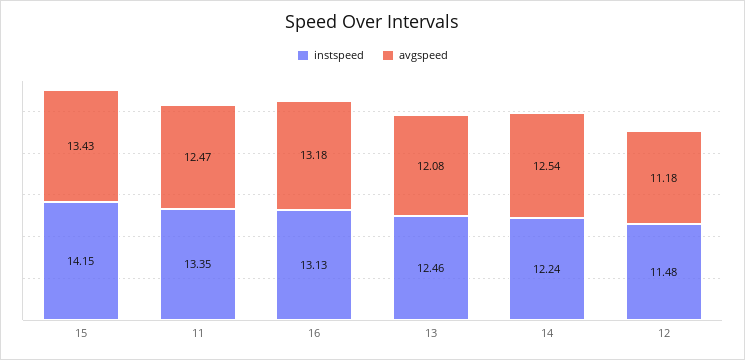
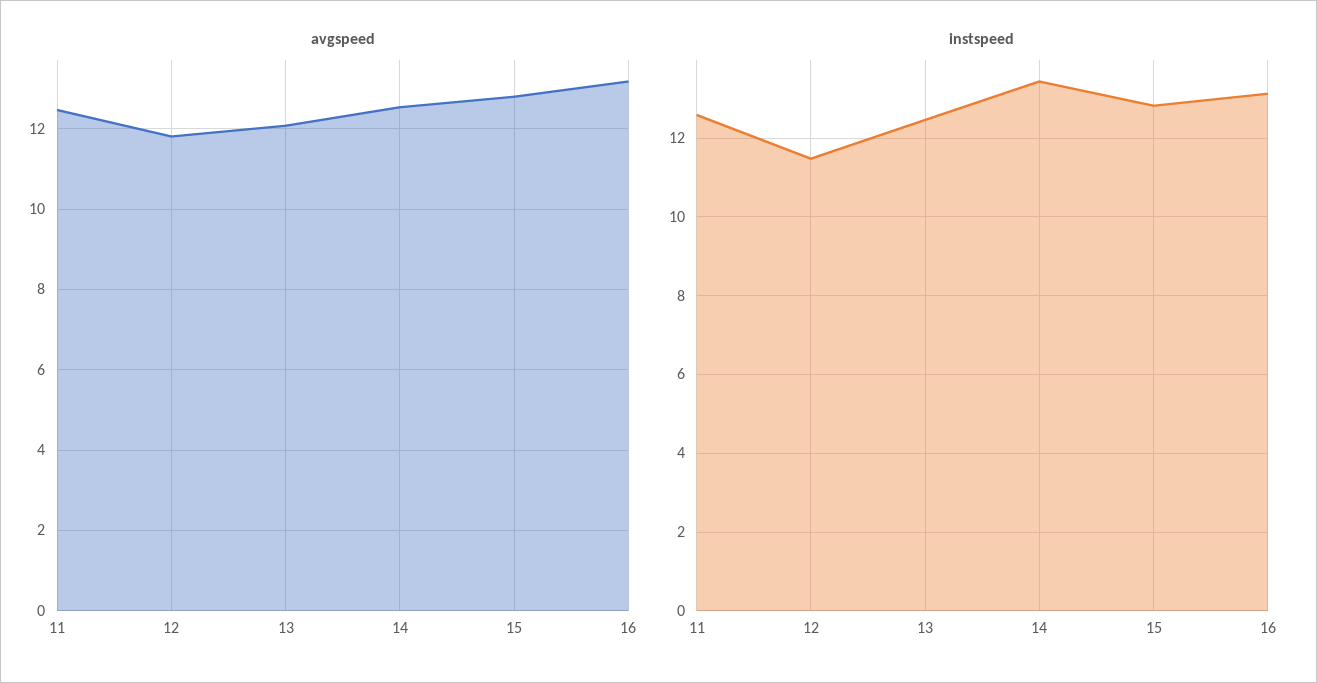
  {
    "instspeed": {
-     "15": 14.15,
+     "15": 12.8,
-     "11": 13.35,
+     "11": 12.6,
      "16": 13.13,
      "13": 12.46,
-     "14": 12.24,
+     "14": 13.4,
      "12": 11.48
    },
    "avgspeed": {
-     "15": 13.43,
+     "15": 12.8,
      "11": 12.47,
      "16": 13.18,
      "13": 12.08,
      "14": 12.54,
-     "12": 11.18
+     "12": 11.8
    }
  }

